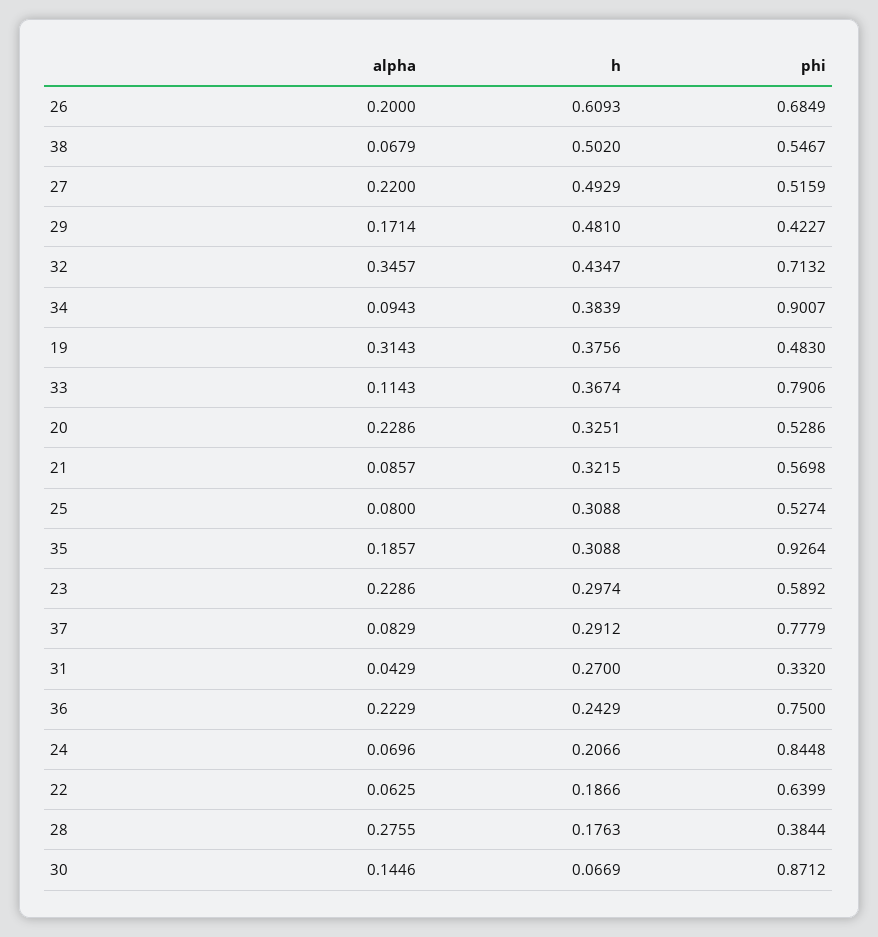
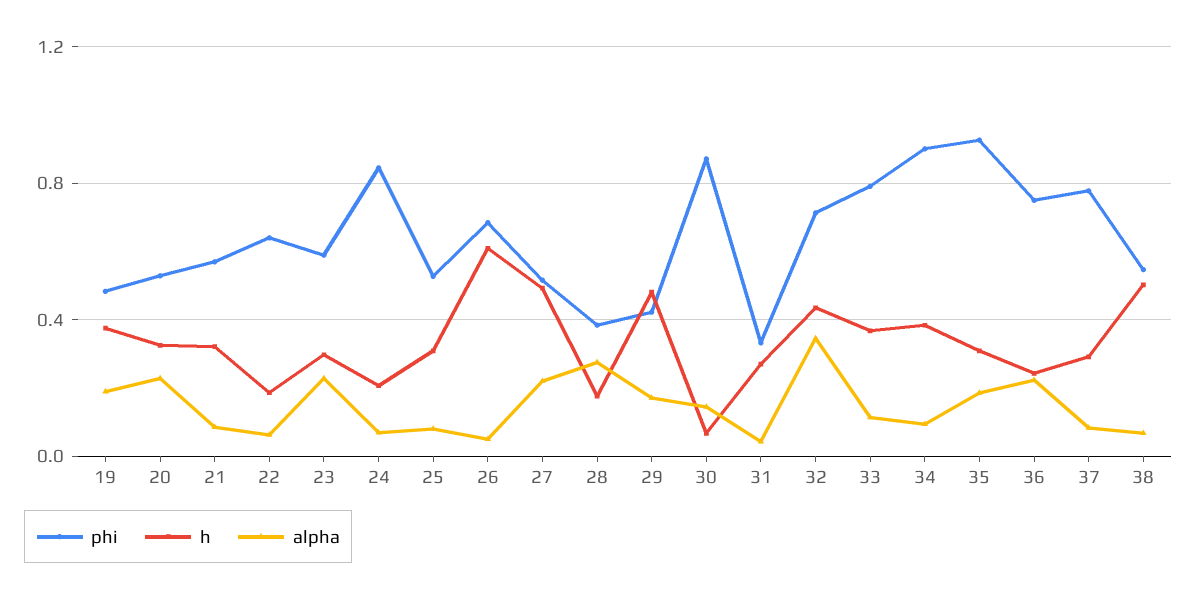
  {
    "alpha": {
-     "26": 0.2,
+     "26": 0.05,
      "38": 0.0679,
      "27": 0.22,
      "29": 0.1714,
      "32": 0.3457,
      "34": 0.0943,
-     "19": 0.3143,
+     "19": 0.2,
      "33": 0.1143,
      "20": 0.2286,
      "21": 0.0857,
      "25": 0.08,
      "35": 0.1857,
      "23": 0.2286,
      "37": 0.0829,
      "31": 0.0429,
      "36": 0.2229,
      "24": 0.0696,
      "22": 0.0625,
      "28": 0.2755,
      "30": 0.1446
    },
    "h": {
      "26": 0.6093,
      "38": 0.502,
      "27": 0.4929,
      "29": 0.481,
      "32": 0.4347,
      "34": 0.3839,
      "19": 0.3756,
      "33": 0.3674,
      "20": 0.3251,
      "21": 0.3215,
      "25": 0.3088,
      "35": 0.3088,
      "23": 0.2974,
      "37": 0.2912,
      "31": 0.27,
      "36": 0.2429,
      "24": 0.2066,
      "22": 0.1866,
      "28": 0.1763,
      "30": 0.0669
    },
    "phi": {
      "26": 0.6849,
      "38": 0.5467,
      "27": 0.5159,
      "29": 0.4227,
      "32": 0.7132,
      "34": 0.9007,
      "19": 0.483,
      "33": 0.7906,
      "20": 0.5286,
      "21": 0.5698,
      "25": 0.5274,
      "35": 0.9264,
      "23": 0.5892,
      "37": 0.7779,
      "31": 0.332,
      "36": 0.75,
      "24": 0.8448,
      "22": 0.6399,
      "28": 0.3844,
      "30": 0.8712
    }
  }

